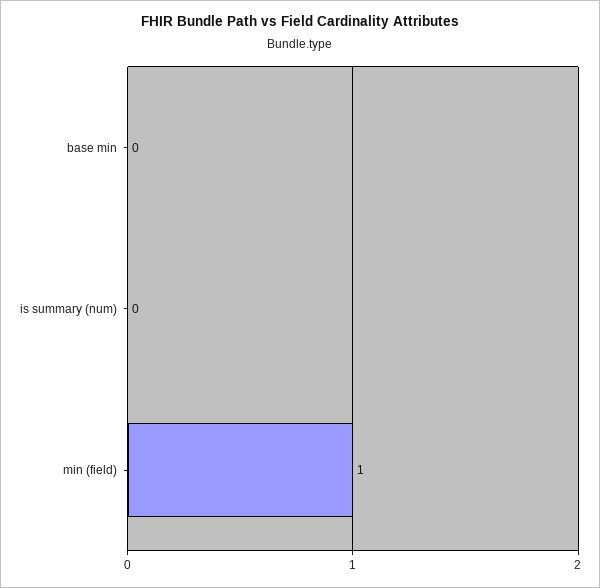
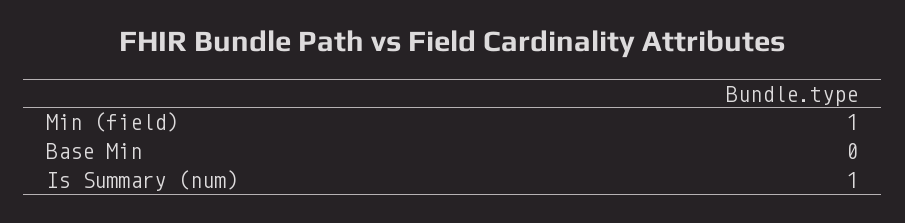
  {
    "base min": 0,
-   "is summary (num)": 0,
+   "is summary (num)": 1,
    "min (field)": 1
  }

